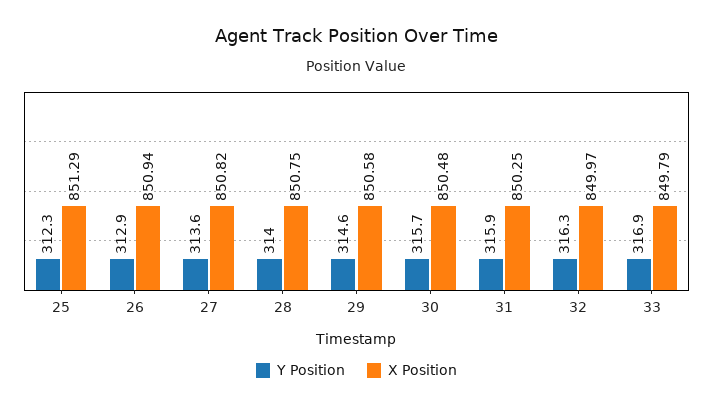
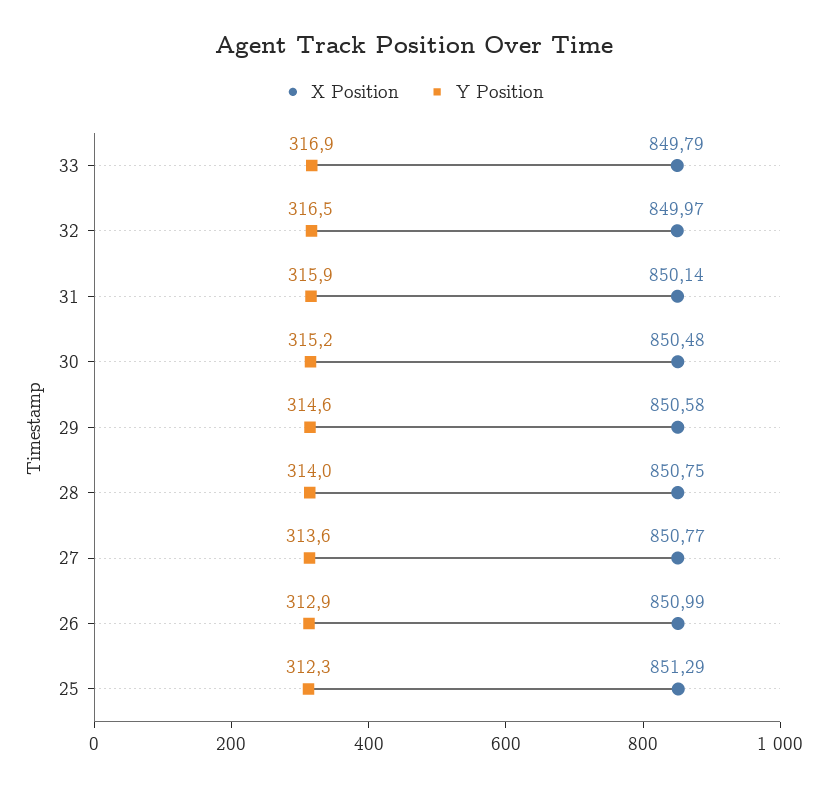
  {
    "Y Position": {
      "25": 312.3,
      "26": 312.9,
      "27": 313.6,
      "28": 314,
      "29": 314.6,
-     "30": 315.7,
+     "30": 315.2,
      "31": 315.9,
-     "32": 316.3,
+     "32": 316.5,
      "33": 316.9
    },
    "X Position": {
      "25": 851.29,
-     "26": 850.94,
+     "26": 850.99,
-     "27": 850.82,
+     "27": 850.77,
      "28": 850.75,
      "29": 850.58,
      "30": 850.48,
-     "31": 850.25,
+     "31": 850.14,
      "32": 849.97,
      "33": 849.79
    }
  }

